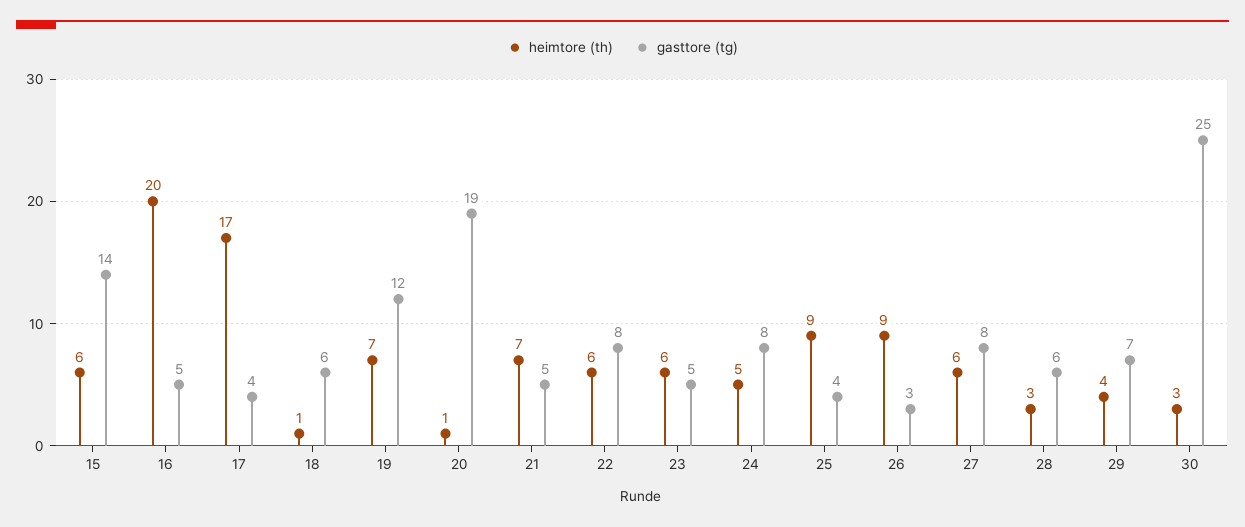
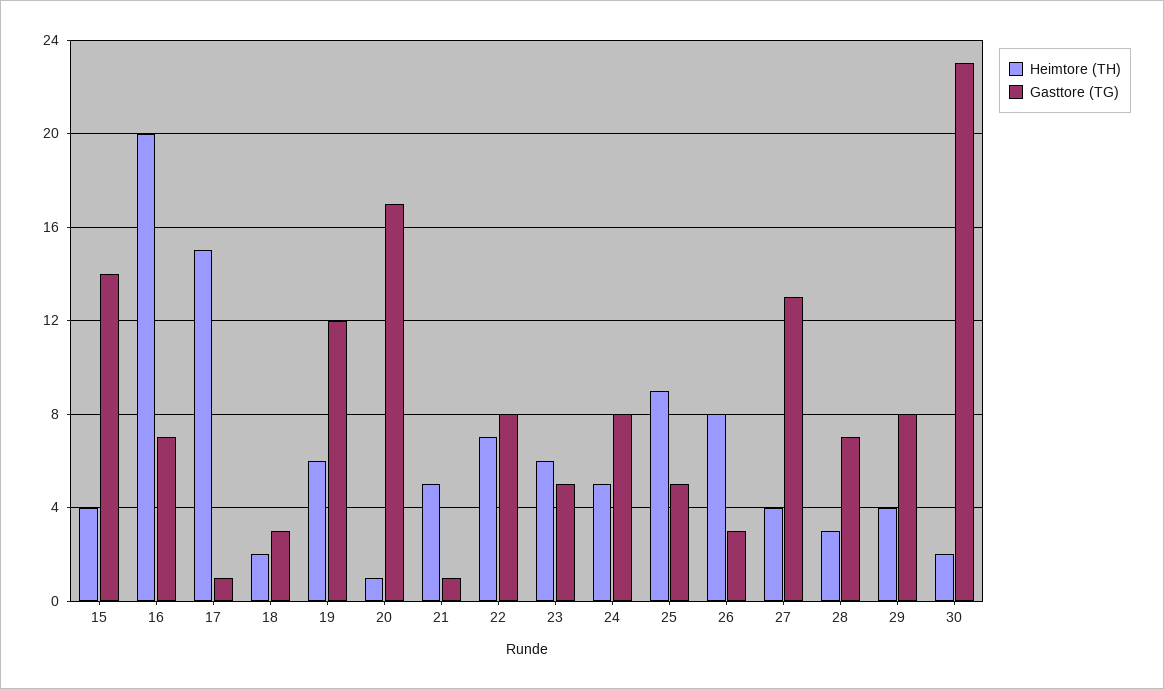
  {
    "heimtore (th)": {
-     "15": 6,
+     "15": 4,
      "16": 20,
-     "17": 17,
+     "17": 15,
-     "18": 1,
+     "18": 2,
-     "19": 7,
+     "19": 6,
      "20": 1,
-     "21": 7,
+     "21": 5,
-     "22": 6,
+     "22": 7,
      "23": 6,
      "24": 5,
      "25": 9,
-     "26": 9,
+     "26": 8,
-     "27": 6,
+     "27": 4,
      "28": 3,
      "29": 4,
-     "30": 3
+     "30": 2
    },
    "gasttore (tg)": {
      "15": 14,
-     "16": 5,
+     "16": 7,
-     "17": 4,
+     "17": 1,
-     "18": 6,
+     "18": 3,
      "19": 12,
-     "20": 19,
+     "20": 17,
-     "21": 5,
+     "21": 1,
      "22": 8,
      "23": 5,
      "24": 8,
-     "25": 4,
+     "25": 5,
      "26": 3,
-     "27": 8,
+     "27": 13,
-     "28": 6,
+     "28": 7,
-     "29": 7,
+     "29": 8,
-     "30": 25
+     "30": 23
    }
  }

